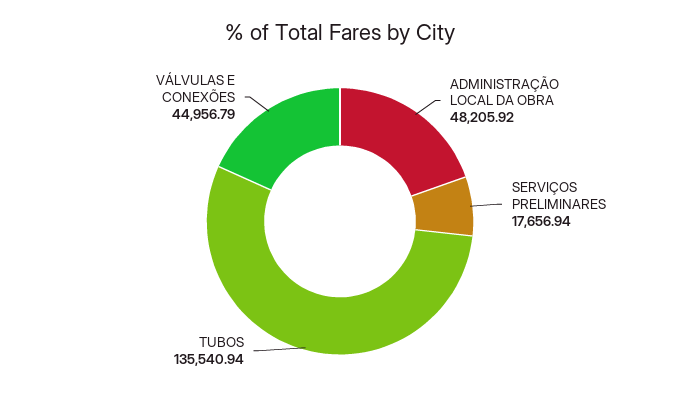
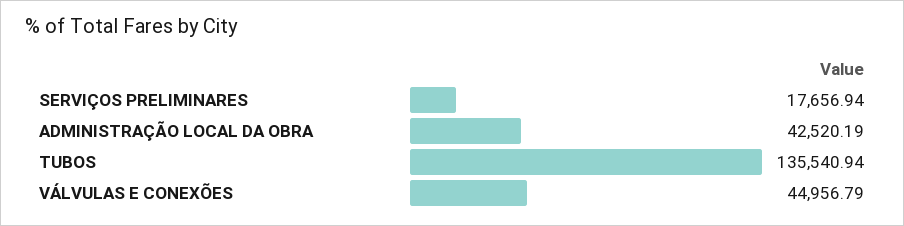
  {
-   "ADMINISTRAÇÃO LOCAL DA OBRA": 48205.92,
+   "ADMINISTRAÇÃO LOCAL DA OBRA": 42520.19,
    "SERVIÇOS PRELIMINARES": 17656.94,
    "TUBOS": 135540.94,
    "VÁLVULAS E CONEXÕES": 44956.79
  }

